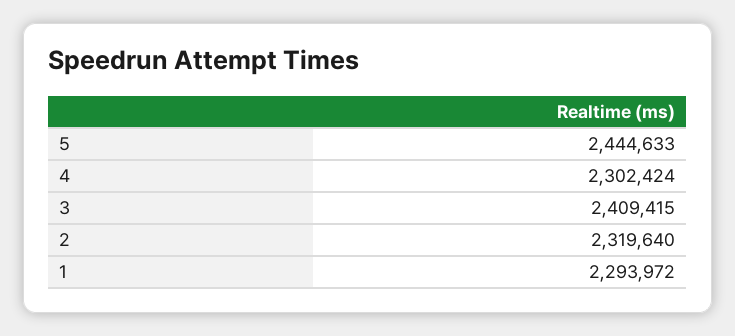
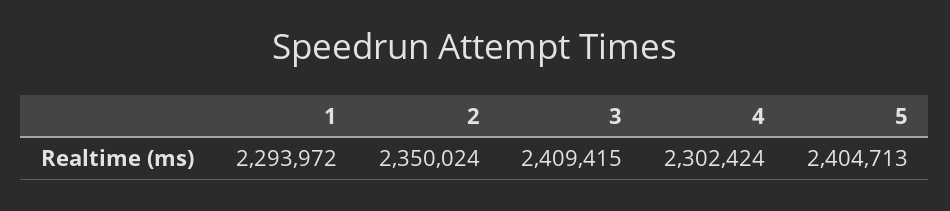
  {
-   "5": 2444633,
+   "5": 2404713,
    "4": 2302424,
    "3": 2409415,
-   "2": 2319640,
+   "2": 2350024,
    "1": 2293972
  }

